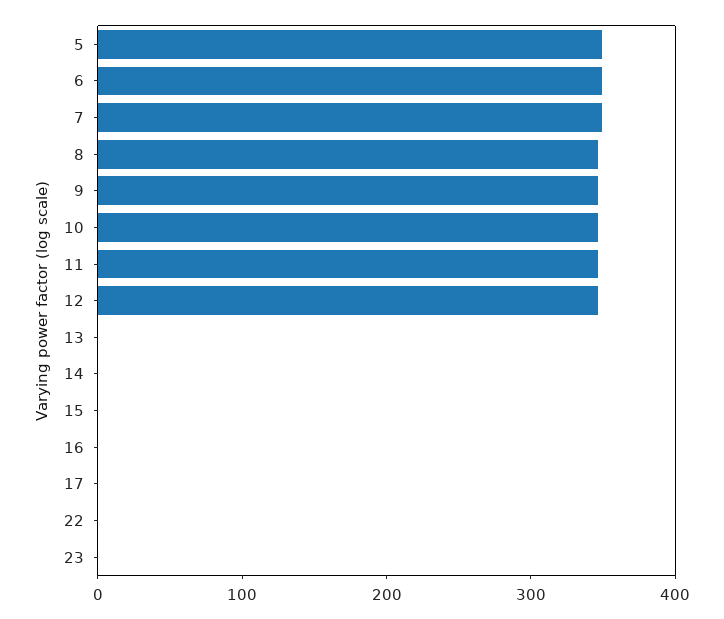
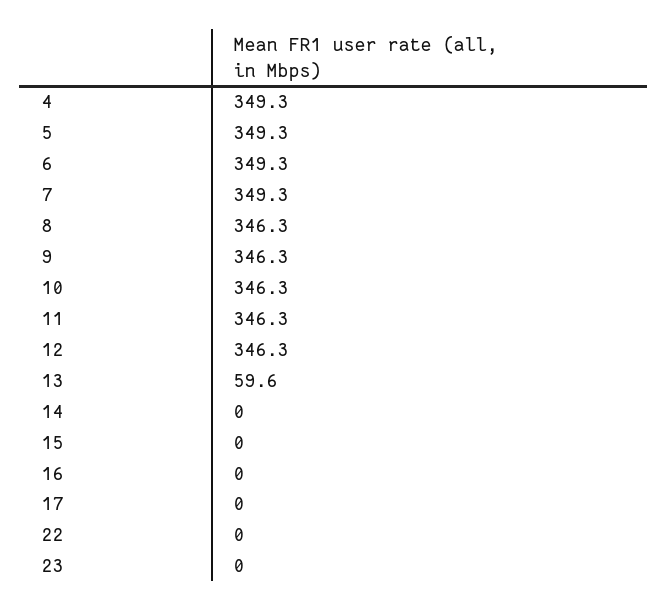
  {
    "5": 349.3,
    "6": 349.3,
    "7": 349.3,
    "8": 346.3,
    "9": 346.3,
    "10": 346.3,
    "11": 346.3,
    "12": 346.3,
-   "13": 0,
+   "13": 59.6,
    "14": 0,
    "15": 0,
    "16": 0,
    "17": 0,
    "22": 0,
-   "23": 0
+   "23": 0,
+   "4": 349.3
  }

